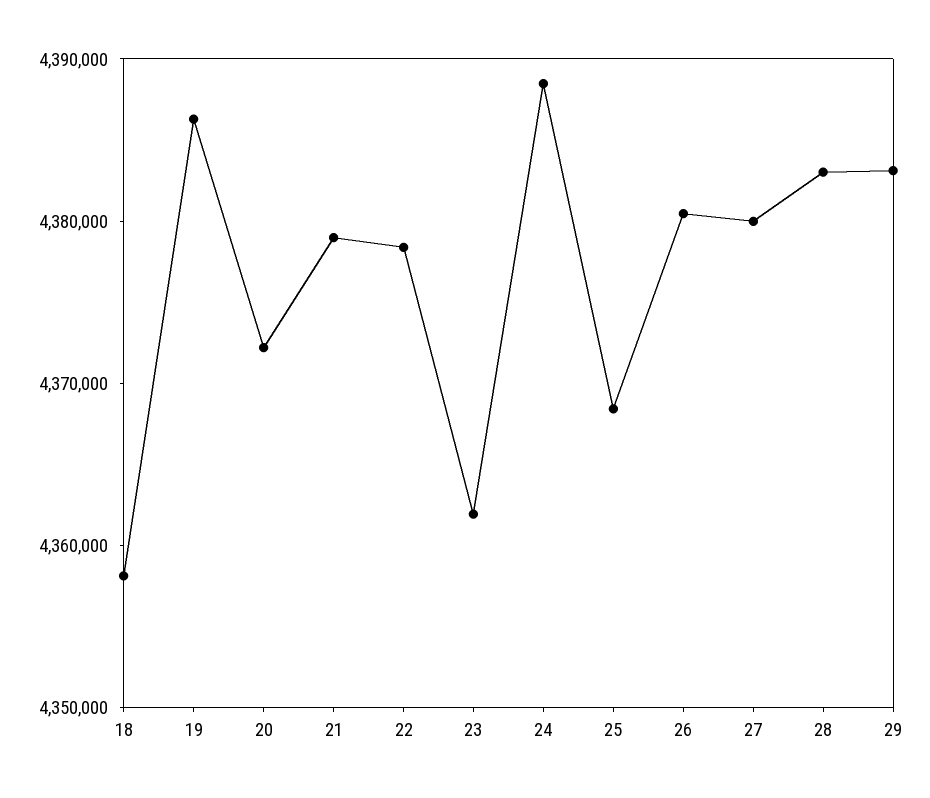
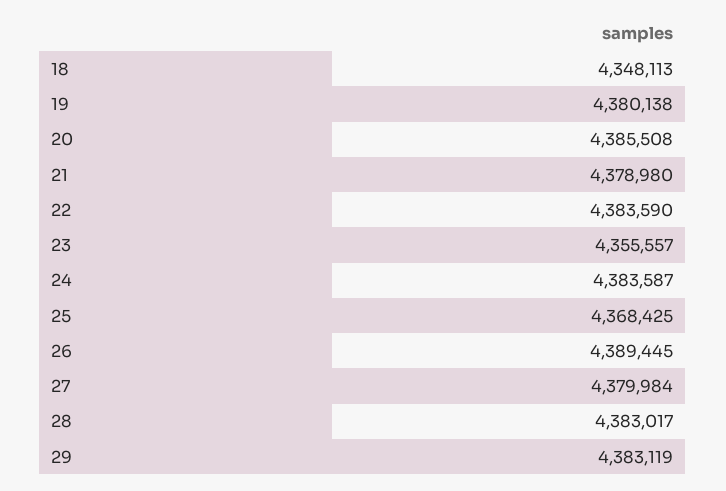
  {
-   "18": 4358000,
+   "18": 4348113,
-   "19": 4386000,
+   "19": 4380138,
-   "20": 4372000,
+   "20": 4385508,
    "21": 4378980,
-   "22": 4378000,
+   "22": 4383590,
-   "23": 4362000,
+   "23": 4355557,
-   "24": 4388000,
+   "24": 4383587,
    "25": 4368425,
-   "26": 4380000,
+   "26": 4389445,
    "27": 4379984,
    "28": 4383017,
    "29": 4383119
  }

